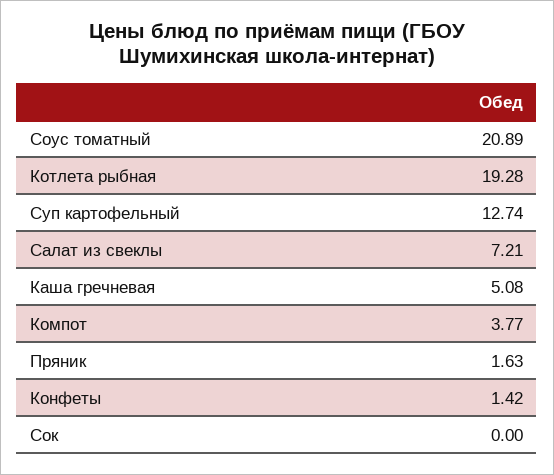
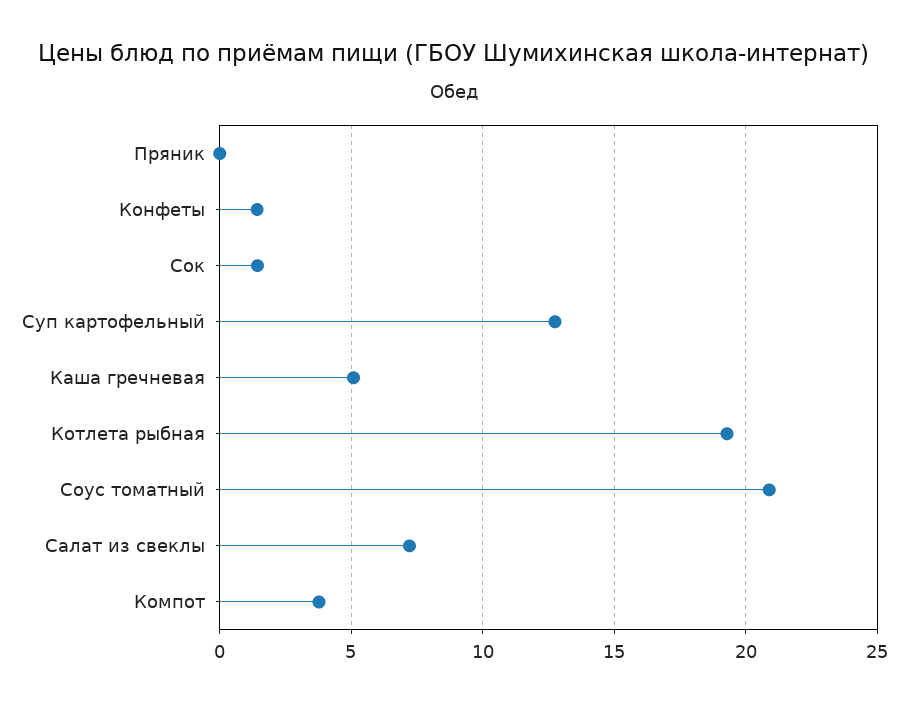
  {
    "Соус томатный": 20.89,
    "Котлета рыбная": 19.28,
    "Суп картофельный": 12.74,
    "Салат из свеклы": 7.21,
    "Каша гречневая": 5.08,
    "Компот": 3.77,
-   "Пряник": 1.63,
+   "Пряник": 0,
    "Конфеты": 1.42,
-   "Сок": 0
+   "Сок": 1.5
  }

